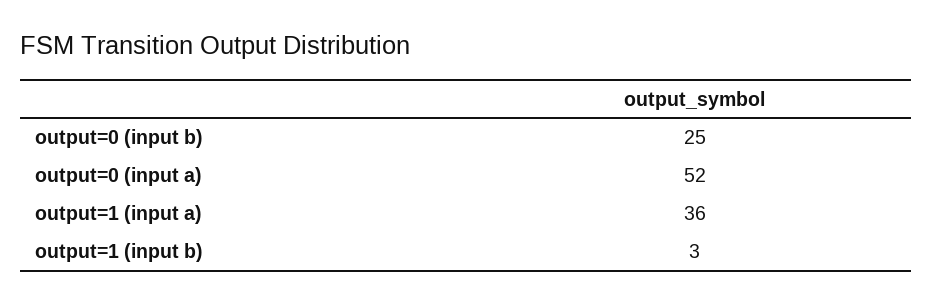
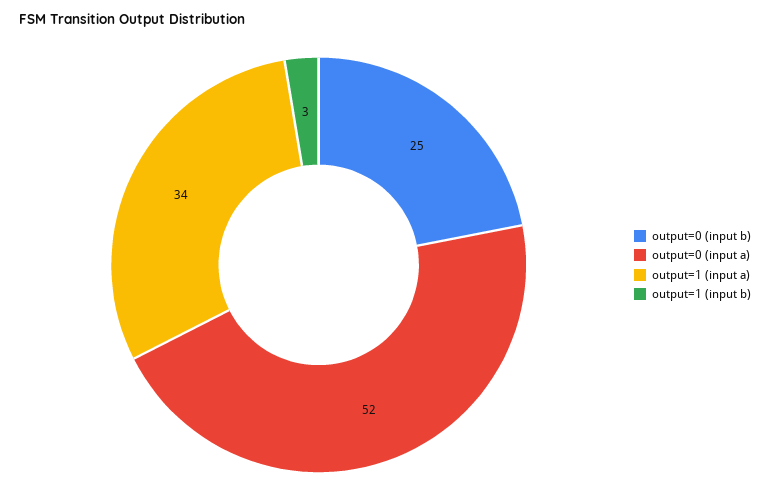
  {
    "output=0 (input b)": 25,
    "output=0 (input a)": 52,
-   "output=1 (input a)": 36,
+   "output=1 (input a)": 34,
    "output=1 (input b)": 3
  }

